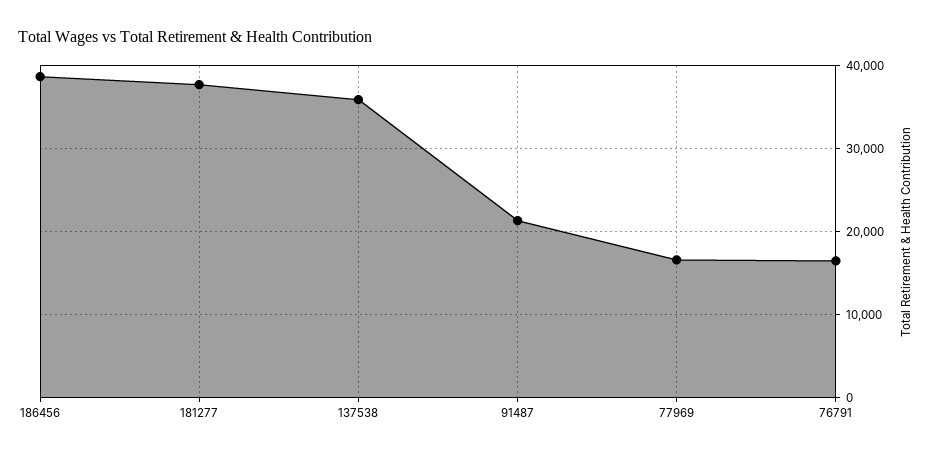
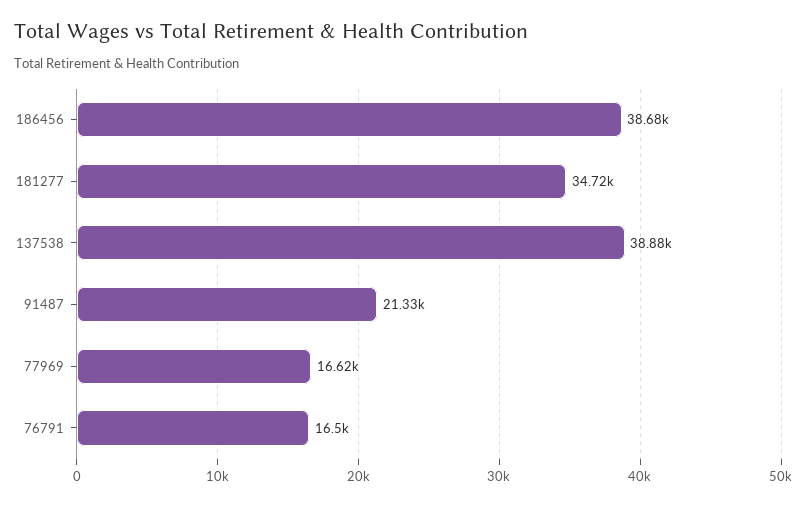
  {
    "186456": 38680,
-   "181277": 38000,
+   "181277": 34720,
-   "137538": 36000,
+   "137538": 38880,
    "91487": 21330,
    "77969": 16620,
    "76791": 16500
  }

